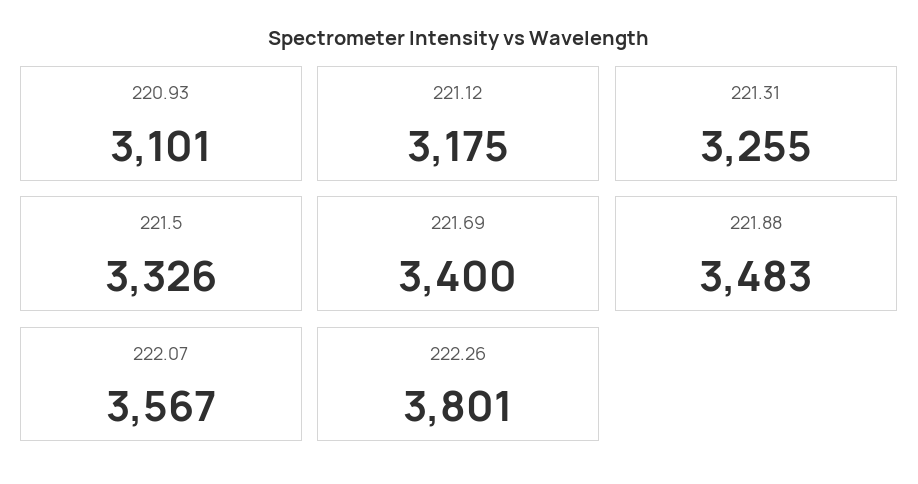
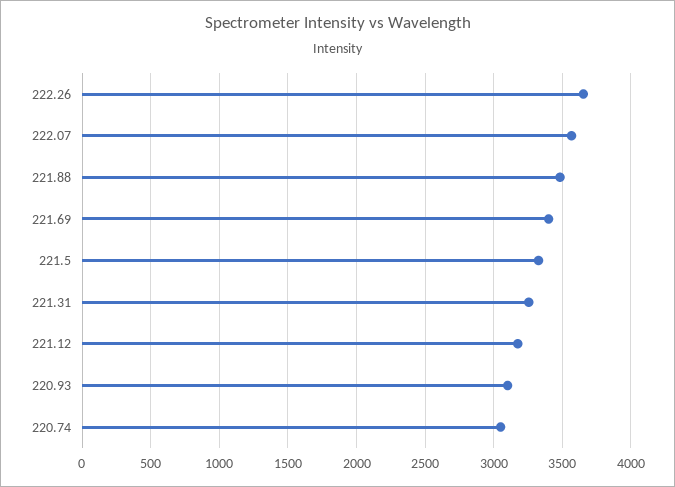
  {
    "220.93": 3101,
    "221.12": 3175,
    "221.31": 3255,
    "221.5": 3326,
    "221.69": 3400,
    "221.88": 3483,
    "222.07": 3567,
-   "222.26": 3801
+   "222.26": 3650,
+   "220.74": 3050
  }

